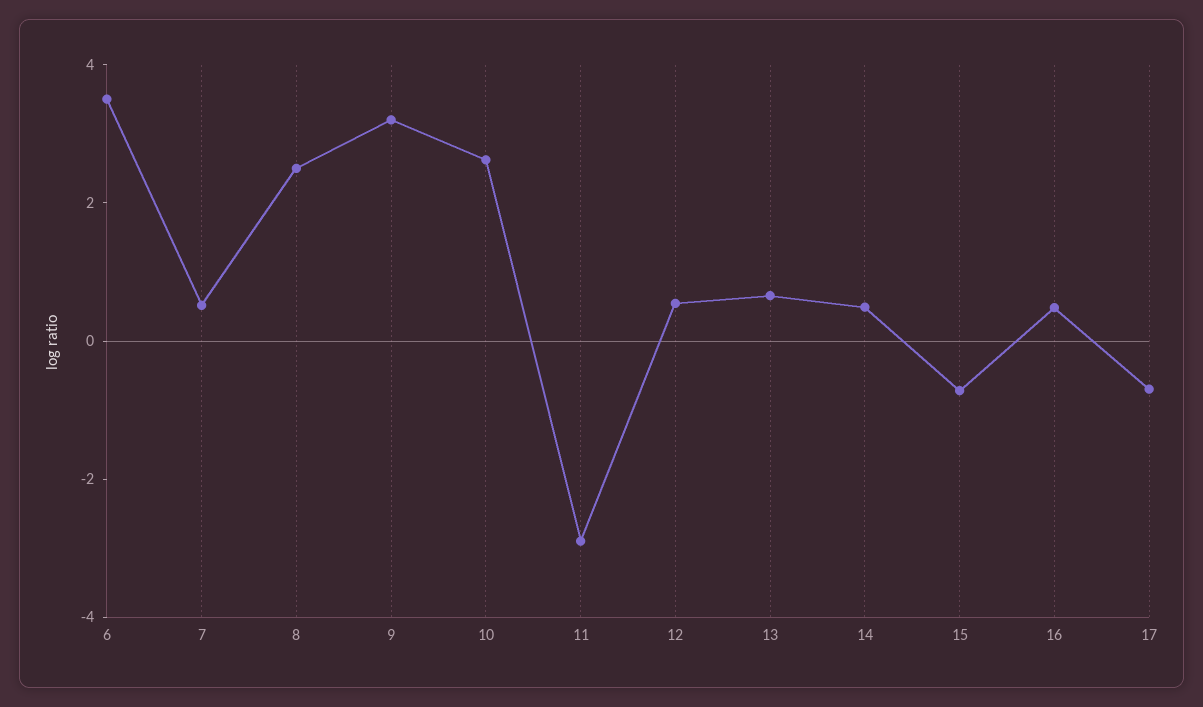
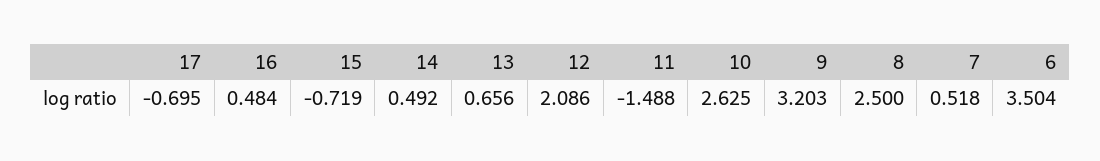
  {
    "6": 3.504,
    "7": 0.518,
    "8": 2.5,
    "9": 3.203,
    "10": 2.625,
-   "11": -3,
+   "11": -1.488,
-   "12": 0.5,
+   "12": 2.086,
    "13": 0.656,
    "14": 0.492,
    "15": -0.719,
    "16": 0.484,
    "17": -0.695
  }

